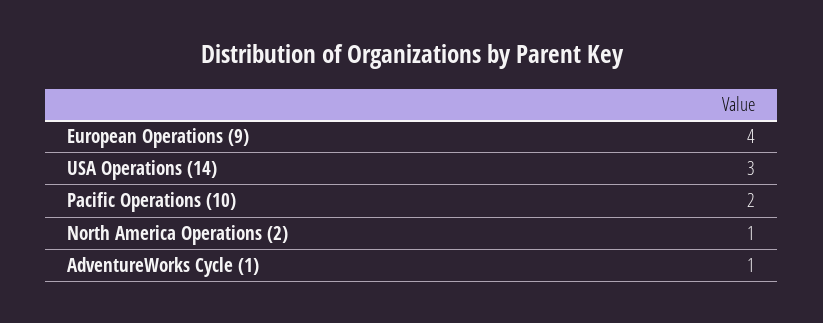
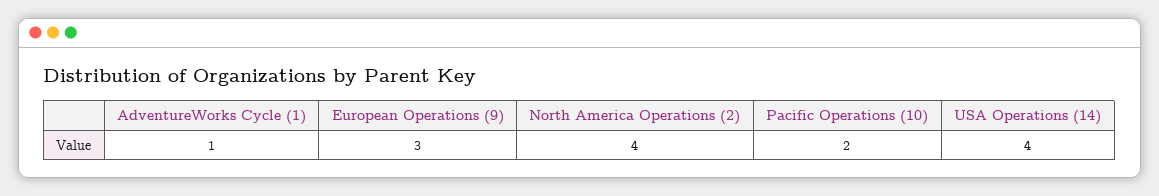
  {
-   "European Operations (9)": 4,
+   "European Operations (9)": 3,
-   "USA Operations (14)": 3,
+   "USA Operations (14)": 4,
    "Pacific Operations (10)": 2,
-   "North America Operations (2)": 1,
+   "North America Operations (2)": 4,
    "AdventureWorks Cycle (1)": 1
  }

